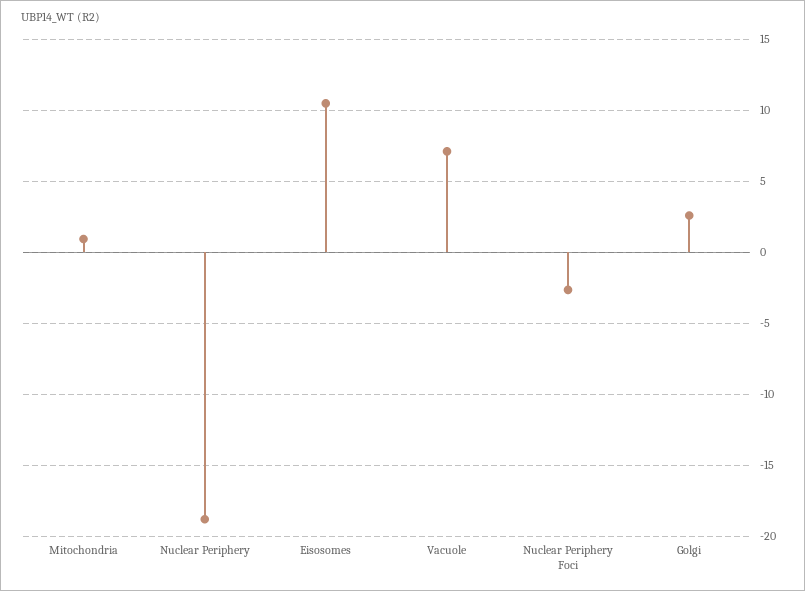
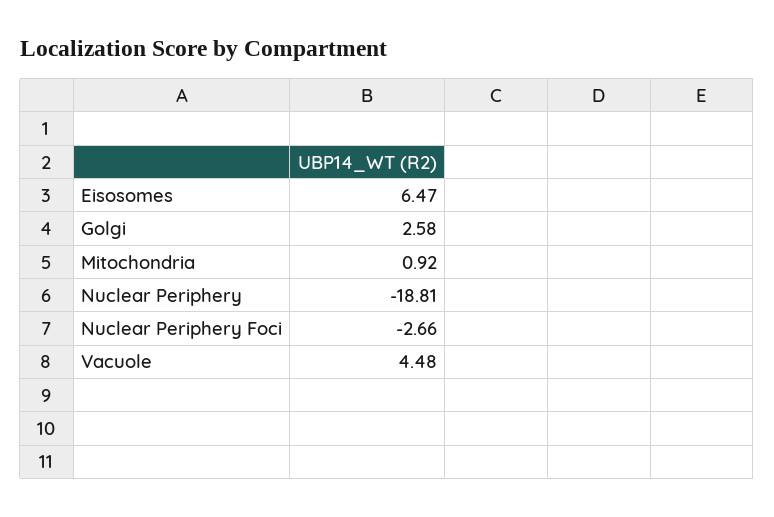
  {
    "Mitochondria": 0.92,
    "Nuclear Periphery": -18.81,
-   "Eisosomes": 10.5,
+   "Eisosomes": 6.47,
-   "Vacuole": 7,
+   "Vacuole": 4.48,
    "Nuclear Periphery Foci": -2.66,
    "Golgi": 2.58
  }

